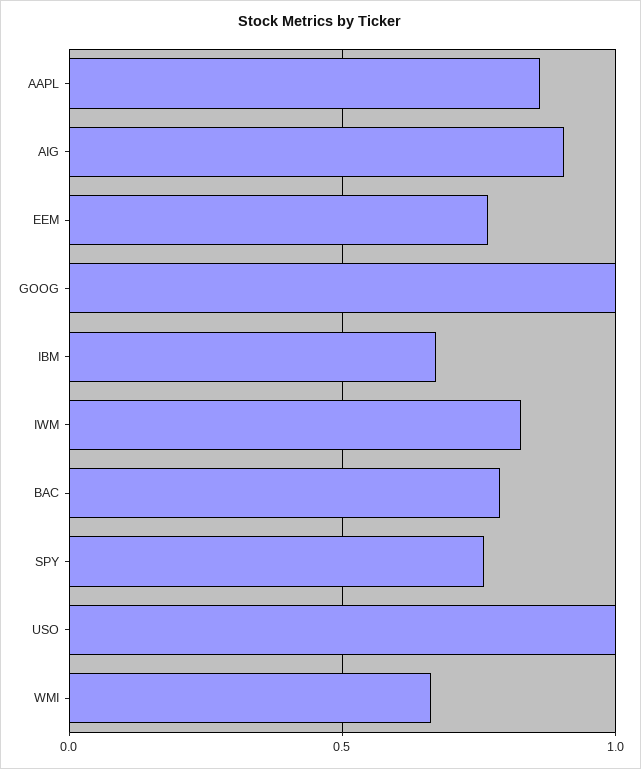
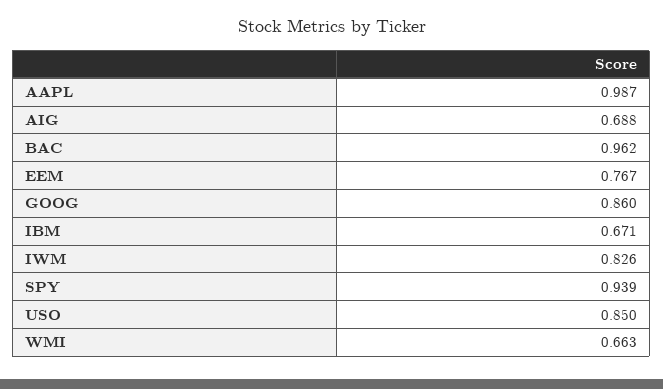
  {
-   "AAPL": 0.85,
+   "AAPL": 0.987,
-   "AIG": 0.9,
+   "AIG": 0.688,
    "EEM": 0.767,
-   "GOOG": 1,
+   "GOOG": 0.86,
    "IBM": 0.671,
    "IWM": 0.826,
-   "BAC": 0.8,
+   "BAC": 0.962,
-   "SPY": 0.75,
+   "SPY": 0.939,
-   "USO": 1,
+   "USO": 0.85,
    "WMI": 0.663
  }

